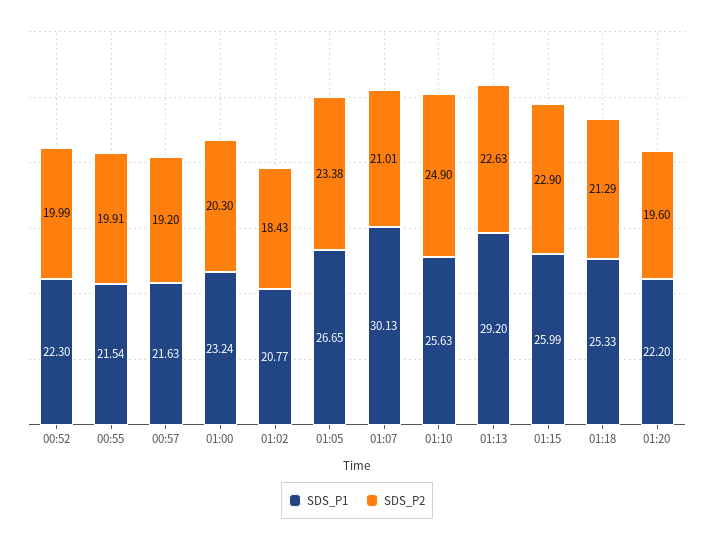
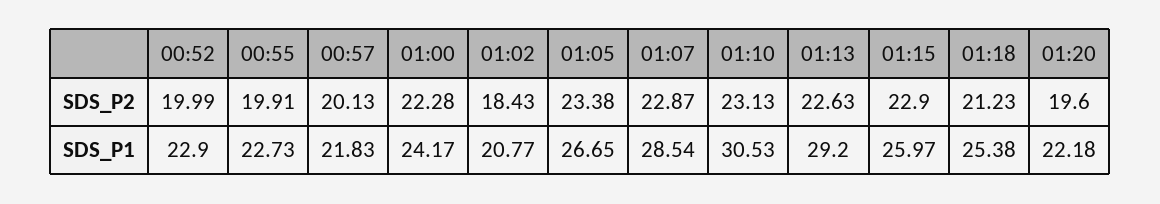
  {
    "SDS_P1": {
-     "00:52": 22.3,
+     "00:52": 22.9,
-     "00:55": 21.54,
+     "00:55": 22.73,
-     "00:57": 21.63,
+     "00:57": 21.83,
-     "01:00": 23.24,
+     "01:00": 24.17,
      "01:02": 20.77,
      "01:05": 26.65,
-     "01:07": 30.13,
+     "01:07": 28.54,
-     "01:10": 25.63,
+     "01:10": 30.53,
      "01:13": 29.2,
-     "01:15": 25.99,
+     "01:15": 25.97,
-     "01:18": 25.33,
+     "01:18": 25.38,
-     "01:20": 22.2
+     "01:20": 22.18
    },
    "SDS_P2": {
      "00:52": 19.99,
      "00:55": 19.91,
-     "00:57": 19.2,
+     "00:57": 20.13,
-     "01:00": 20.3,
+     "01:00": 22.28,
      "01:02": 18.43,
      "01:05": 23.38,
-     "01:07": 21.01,
+     "01:07": 22.87,
-     "01:10": 24.9,
+     "01:10": 23.13,
      "01:13": 22.63,
      "01:15": 22.9,
-     "01:18": 21.29,
+     "01:18": 21.23,
      "01:20": 19.6
    }
  }

